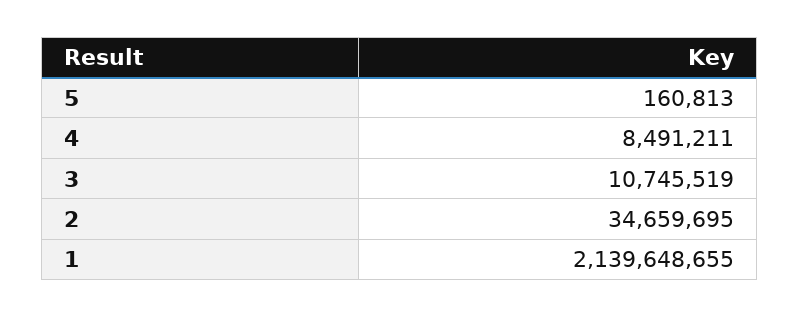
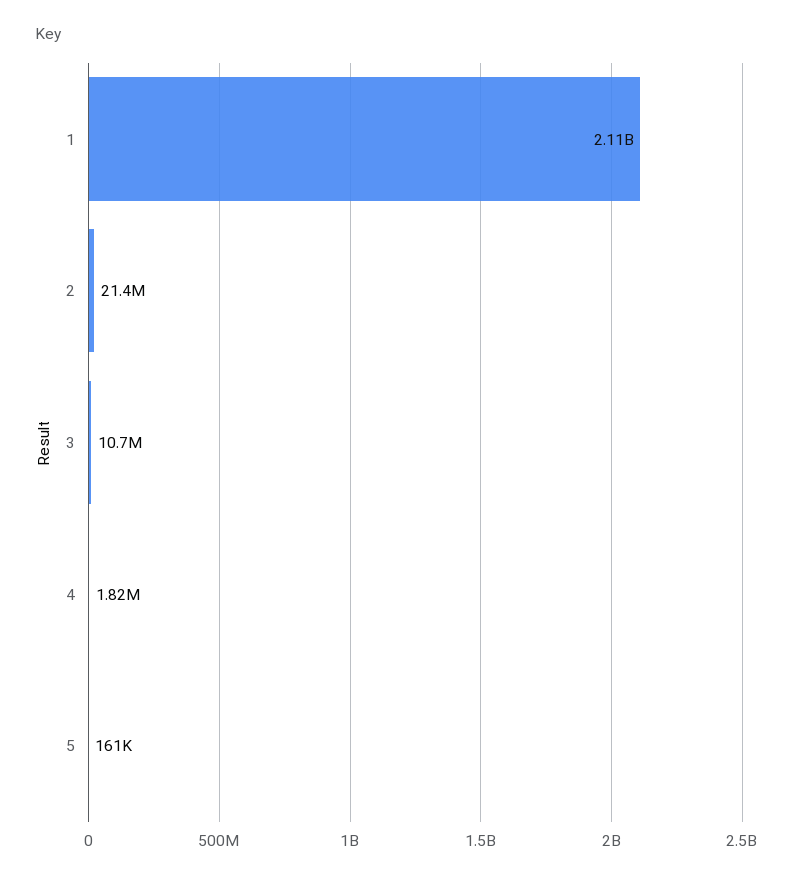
  {
    "5": 160813,
-   "4": 8491211,
+   "4": 1820000,
    "3": 10745519,
-   "2": 34659695,
+   "2": 21400000,
-   "1": 2139648655
+   "1": 2110000000
  }

